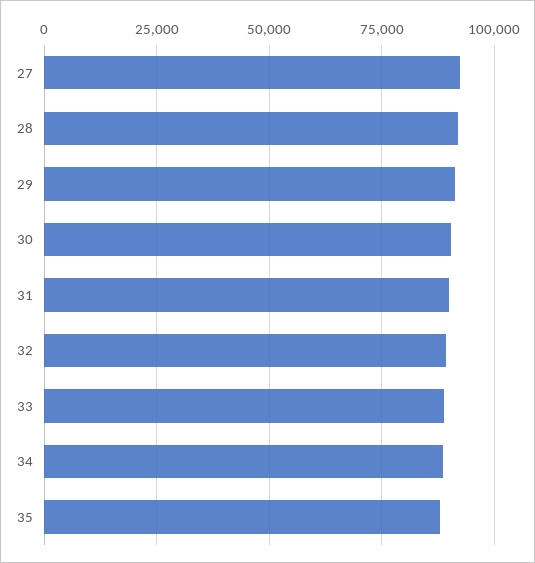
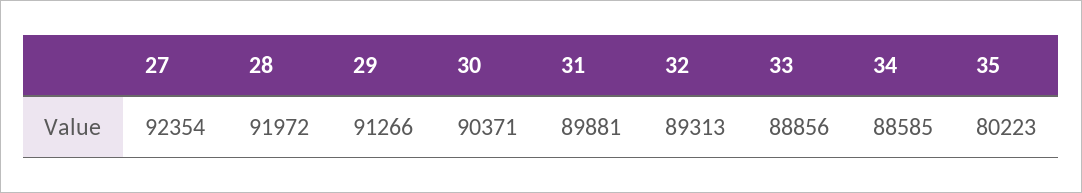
  {
    "27": 92354,
    "28": 91972,
    "29": 91266,
    "30": 90371,
    "31": 89881,
    "32": 89313,
    "33": 88856,
    "34": 88585,
-   "35": 87500
+   "35": 80223
  }

